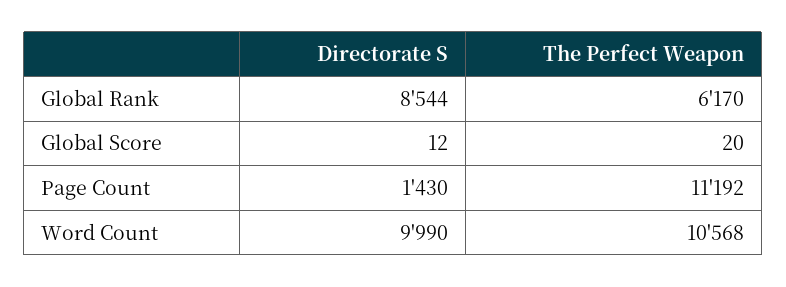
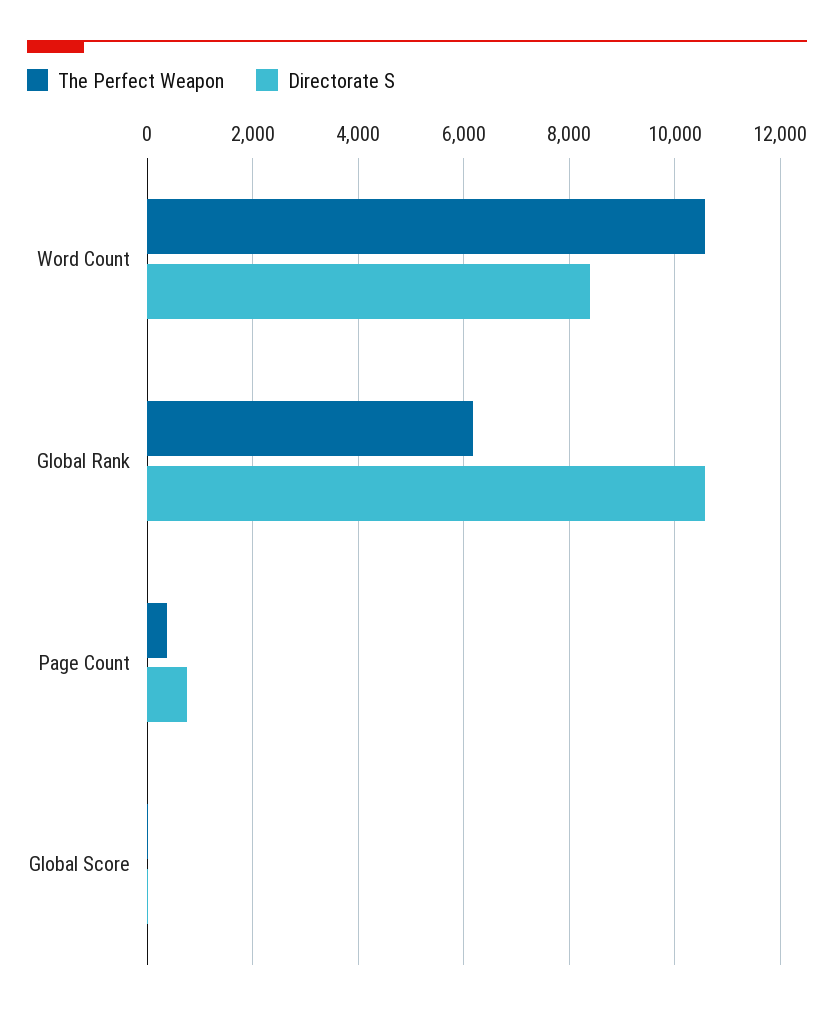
  {
    "Directorate S": {
-     "Global Rank": 8544,
+     "Global Rank": 10600,
      "Global Score": 12,
-     "Page Count": 1430,
+     "Page Count": 800,
-     "Word Count": 9990
+     "Word Count": 8400
    },
    "The Perfect Weapon": {
      "Global Rank": 6170,
      "Global Score": 20,
-     "Page Count": 11192,
+     "Page Count": 400,
      "Word Count": 10568
    }
  }

